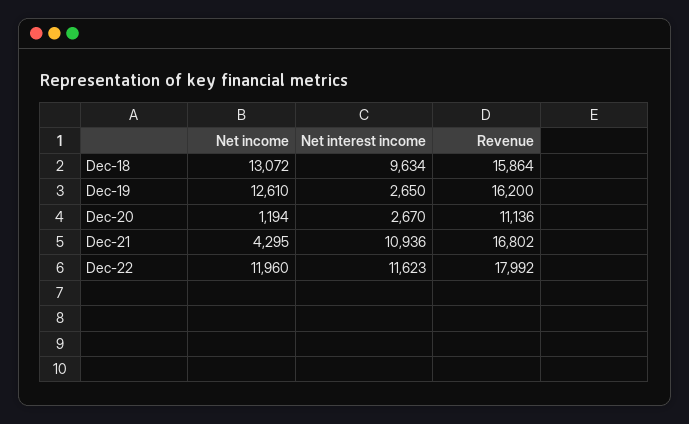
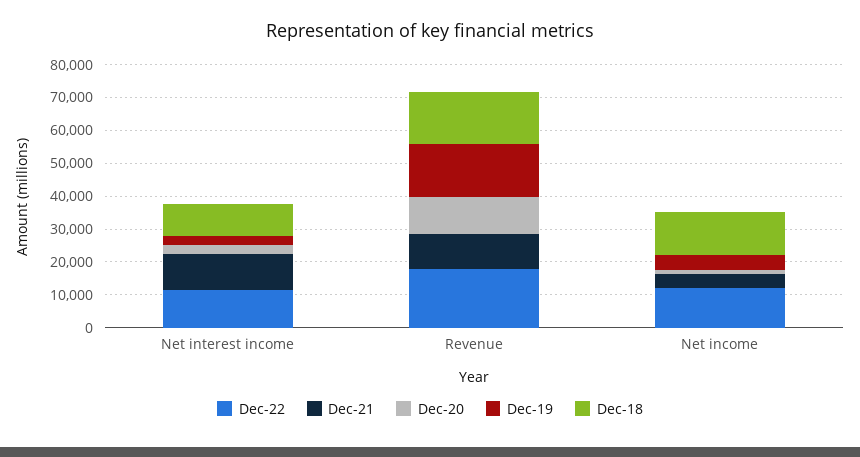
  {
    "Dec-18": {
      "Net income": 13072,
      "Net interest income": 9634,
      "Revenue": 15864
    },
    "Dec-19": {
-     "Net income": 12610,
+     "Net income": 5000,
      "Net interest income": 2650,
      "Revenue": 16200
    },
    "Dec-20": {
      "Net income": 1194,
      "Net interest income": 2670,
      "Revenue": 11136
    },
    "Dec-21": {
      "Net income": 4295,
      "Net interest income": 10936,
-     "Revenue": 16802
+     "Revenue": 10000
    },
    "Dec-22": {
      "Net income": 11960,
      "Net interest income": 11623,
      "Revenue": 17992
    }
  }

